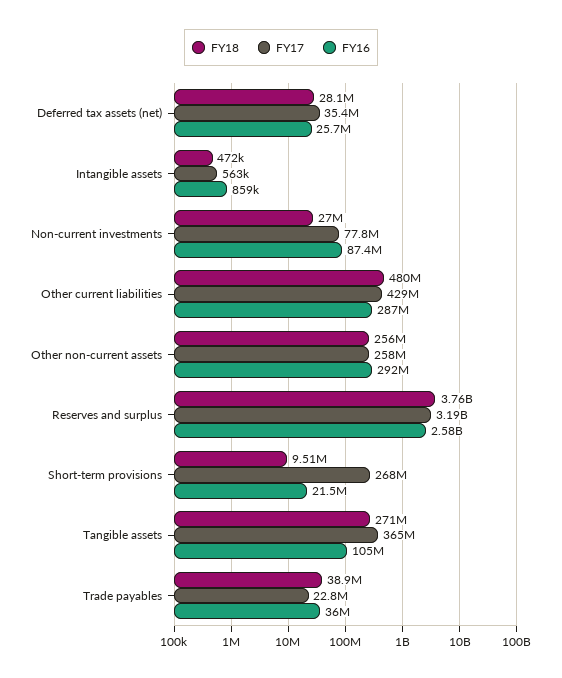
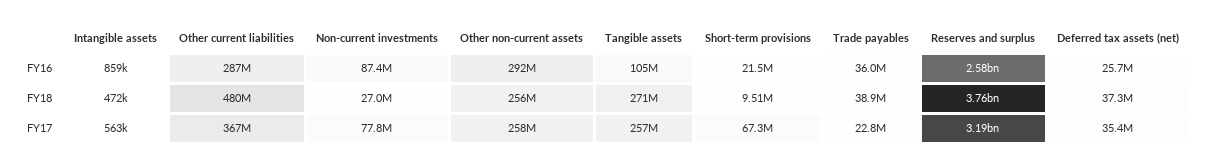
  {
    "FY18": {
-     "Deferred tax assets (net)": 28100000,
+     "Deferred tax assets (net)": 37300000,
      "Intangible assets": 472000,
      "Non-current investments": 27000000,
      "Other current liabilities": 480000000,
      "Other non-current assets": 256000000,
      "Reserves and surplus": 3760000000,
      "Short-term provisions": 9510000,
      "Tangible assets": 271000000,
      "Trade payables": 38900000
    },
    "FY17": {
      "Deferred tax assets (net)": 35400000,
      "Intangible assets": 563000,
      "Non-current investments": 77800000,
-     "Other current liabilities": 429000000,
+     "Other current liabilities": 367000000,
      "Other non-current assets": 258000000,
      "Reserves and surplus": 3190000000,
-     "Short-term provisions": 268000000,
+     "Short-term provisions": 67300000,
-     "Tangible assets": 365000000,
+     "Tangible assets": 257000000,
      "Trade payables": 22800000
    },
    "FY16": {
      "Deferred tax assets (net)": 25700000,
      "Intangible assets": 859000,
      "Non-current investments": 87400000,
      "Other current liabilities": 287000000,
      "Other non-current assets": 292000000,
      "Reserves and surplus": 2580000000,
      "Short-term provisions": 21500000,
      "Tangible assets": 105000000,
      "Trade payables": 36000000
    }
  }

